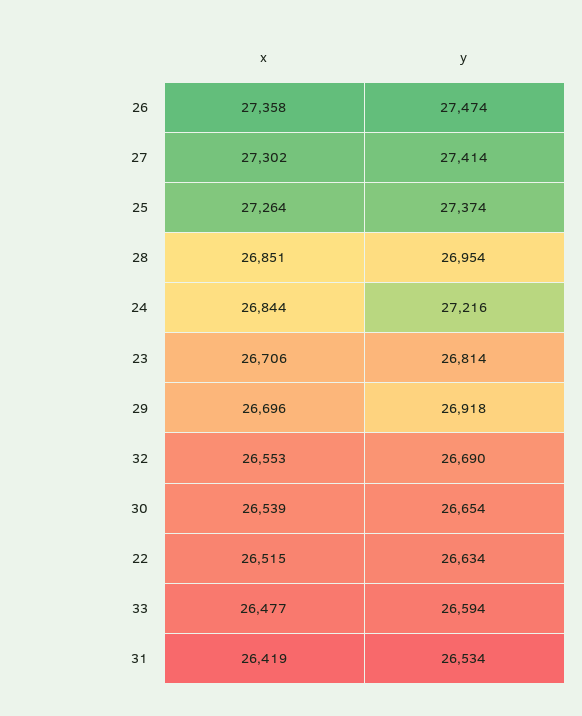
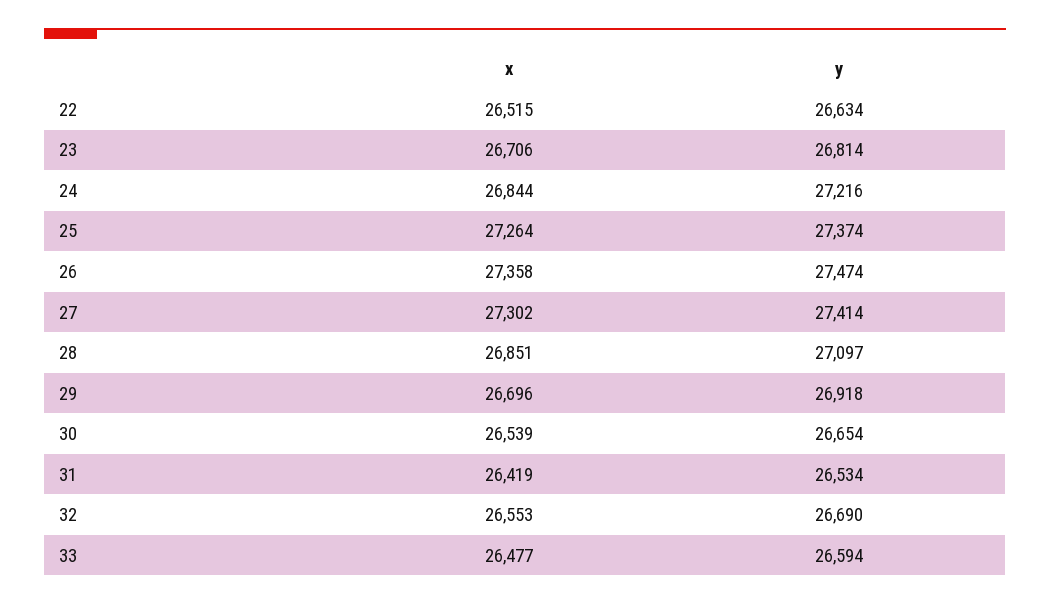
  {
    "x": {
      "26": 27358,
      "27": 27302,
      "25": 27264,
      "28": 26851,
      "24": 26844,
      "23": 26706,
      "29": 26696,
      "32": 26553,
      "30": 26539,
      "22": 26515,
      "33": 26477,
      "31": 26419
    },
    "y": {
      "26": 27474,
      "27": 27414,
      "25": 27374,
-     "28": 26954,
+     "28": 27097,
      "24": 27216,
      "23": 26814,
      "29": 26918,
      "32": 26690,
      "30": 26654,
      "22": 26634,
      "33": 26594,
      "31": 26534
    }
  }

